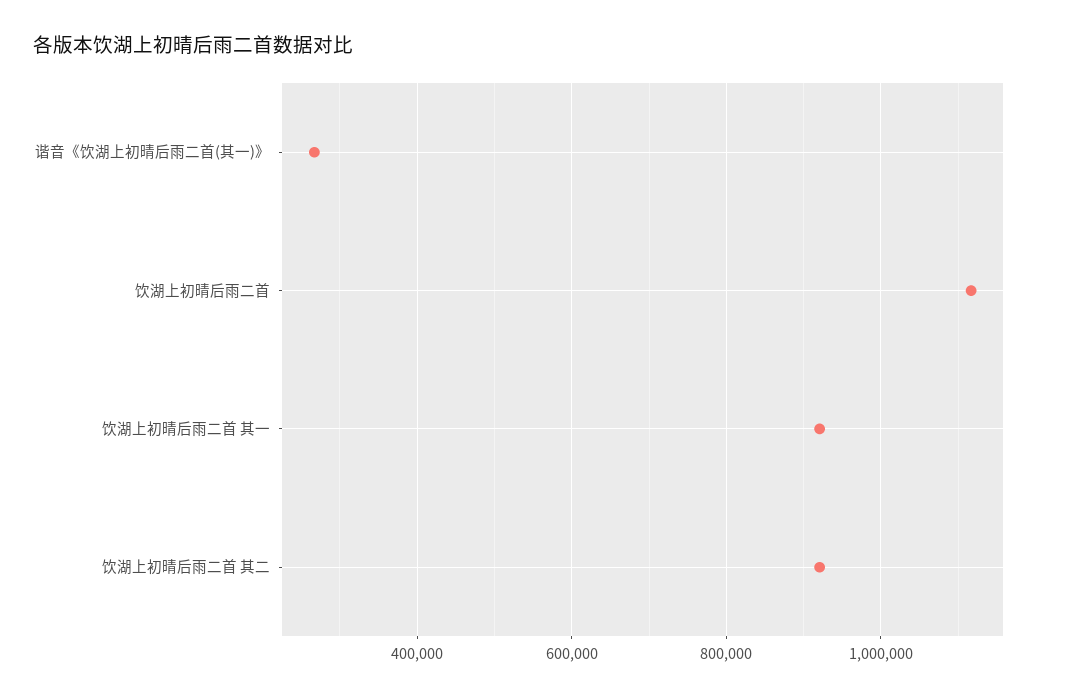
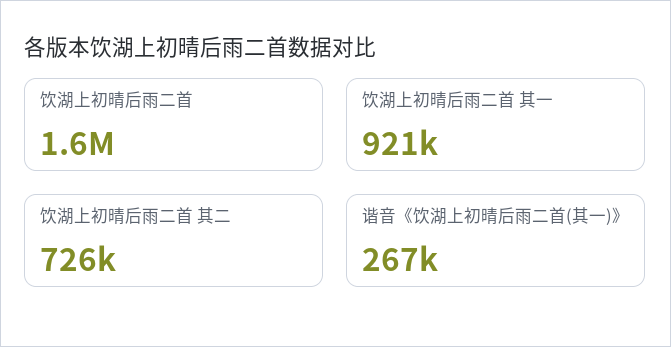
  {
    "谐音《饮湖上初晴后雨二首(其一)》": 267000,
-   "饮湖上初晴后雨二首": 1120000,
+   "饮湖上初晴后雨二首": 1600000,
    "饮湖上初晴后雨二首 其一": 921000,
-   "饮湖上初晴后雨二首 其二": 920000
+   "饮湖上初晴后雨二首 其二": 726000
  }

